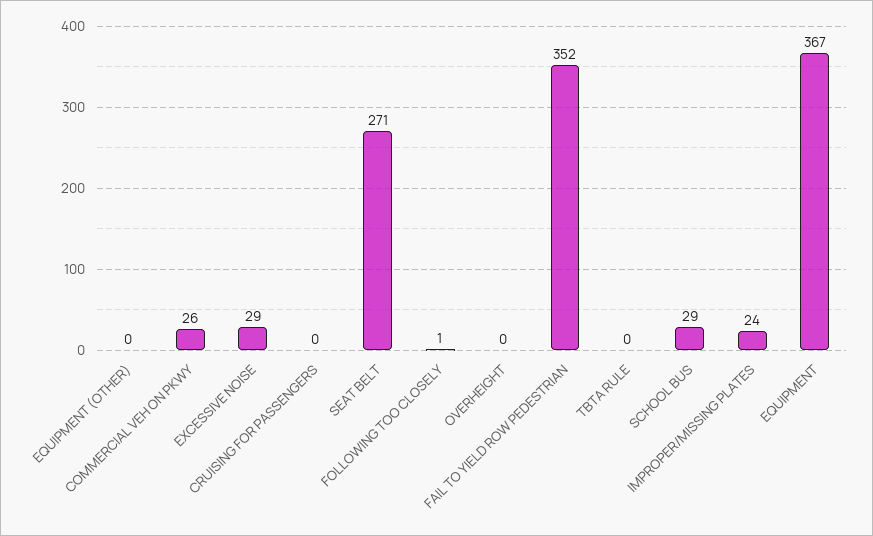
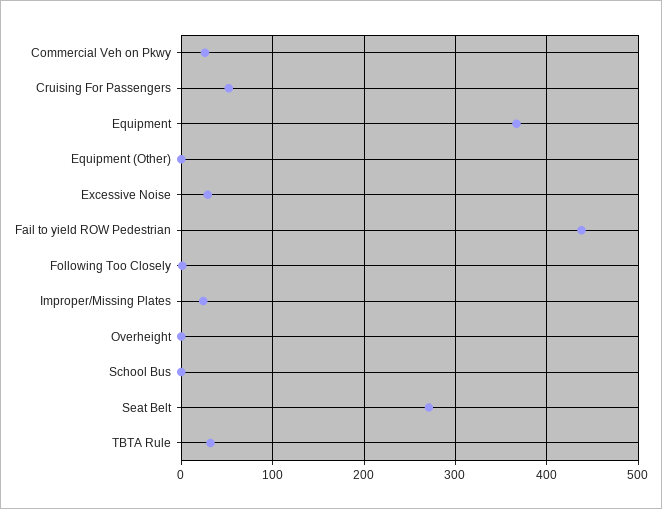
  {
    "EQUIPMENT (OTHER)": 0,
    "COMMERCIAL VEH ON PKWY": 26,
    "EXCESSIVE NOISE": 29,
-   "CRUISING FOR PASSENGERS": 0,
+   "CRUISING FOR PASSENGERS": 50,
    "SEAT BELT": 271,
    "FOLLOWING TOO CLOSELY": 1,
    "OVERHEIGHT": 0,
-   "FAIL TO YIELD ROW PEDESTRIAN": 352,
+   "FAIL TO YIELD ROW PEDESTRIAN": 440,
-   "TBTA RULE": 0,
+   "TBTA RULE": 30,
-   "SCHOOL BUS": 29,
+   "SCHOOL BUS": 0,
    "IMPROPER/MISSING PLATES": 24,
    "EQUIPMENT": 367
  }

